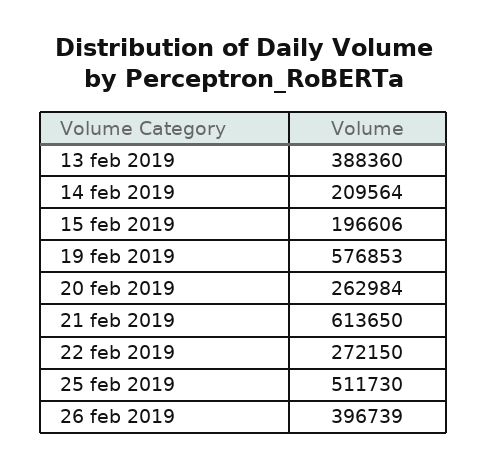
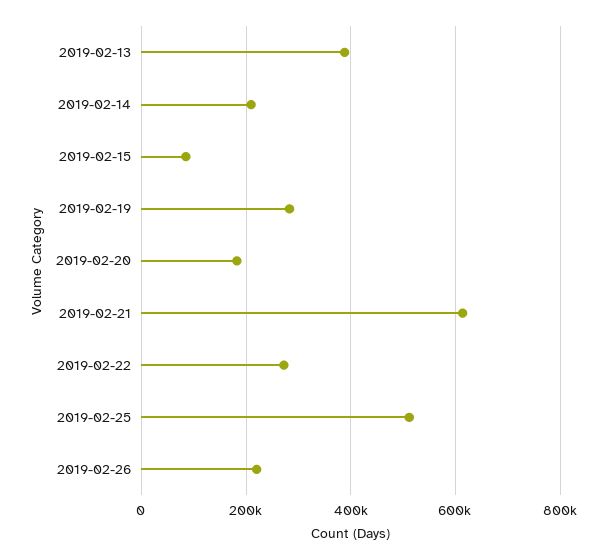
  {
    "13 feb 2019": 388360,
    "14 feb 2019": 209564,
-   "15 feb 2019": 196606,
+   "15 feb 2019": 80000,
-   "19 feb 2019": 576853,
+   "19 feb 2019": 280000,
-   "20 feb 2019": 262984,
+   "20 feb 2019": 180000,
    "21 feb 2019": 613650,
    "22 feb 2019": 272150,
    "25 feb 2019": 511730,
-   "26 feb 2019": 396739
+   "26 feb 2019": 220000
  }

